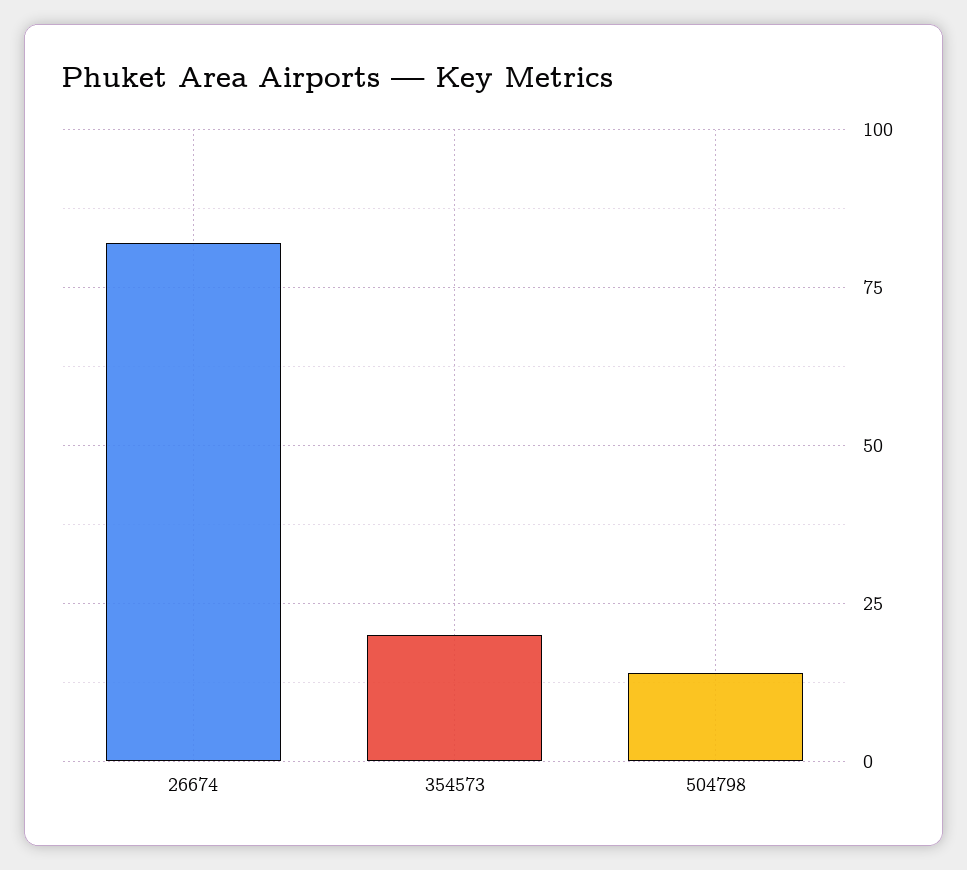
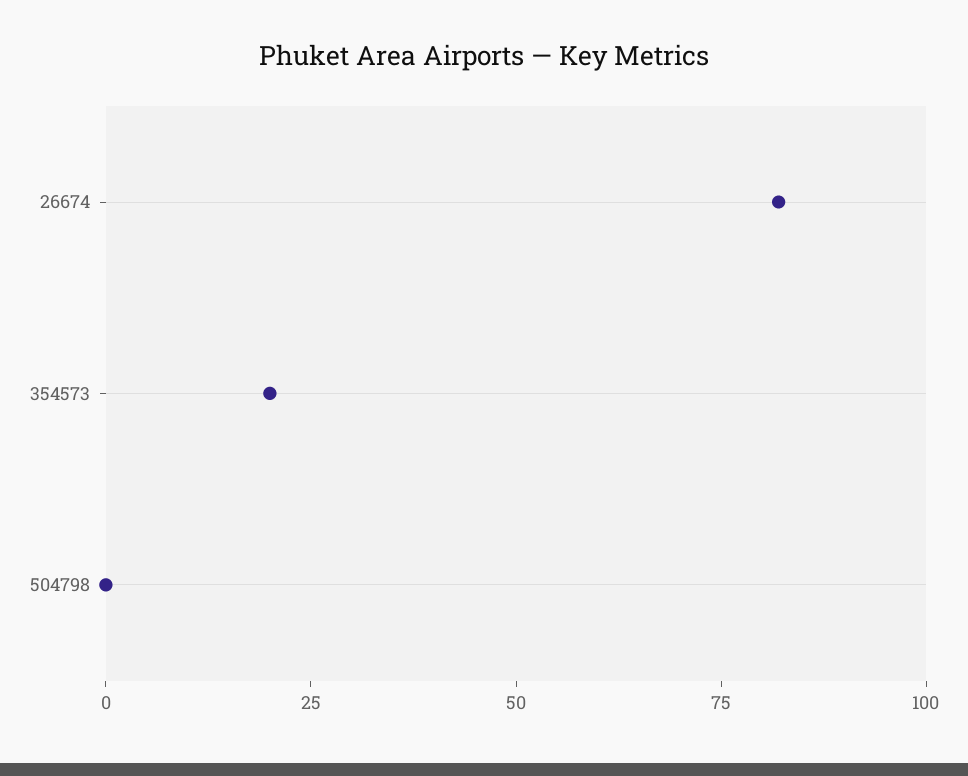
  {
    "26674": 80,
    "354573": 20,
-   "504798": 15
+   "504798": 0
  }

